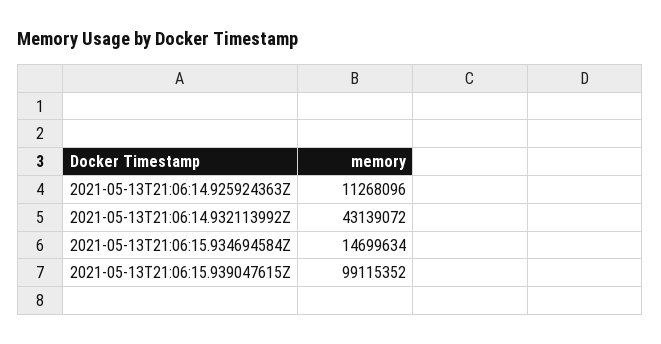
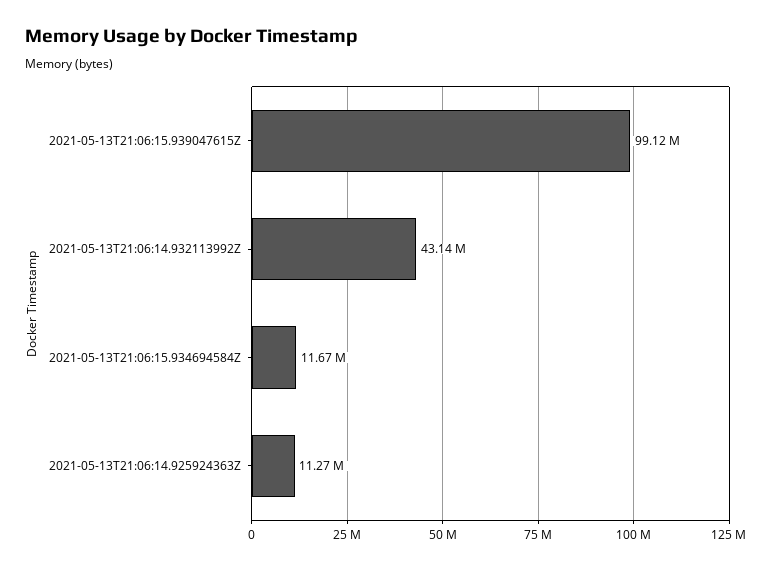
  {
    "2021-05-13T21:06:14.925924363Z": 11268096,
    "2021-05-13T21:06:14.932113992Z": 43139072,
-   "2021-05-13T21:06:15.934694584Z": 14699634,
+   "2021-05-13T21:06:15.934694584Z": 11670000,
    "2021-05-13T21:06:15.939047615Z": 99115352
  }

